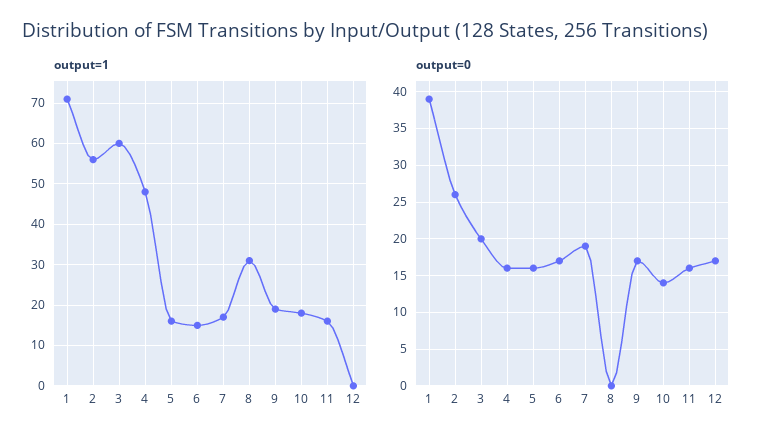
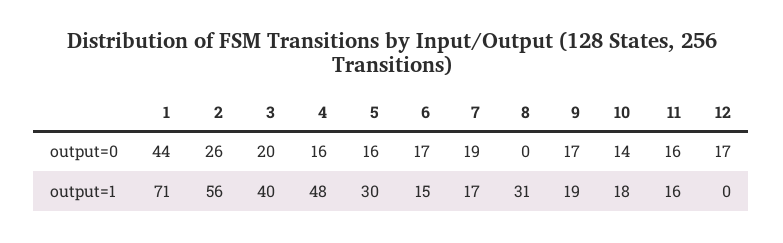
  {
    "output=1": {
      "1": 71,
      "2": 56,
-     "3": 60,
+     "3": 40,
      "4": 48,
-     "5": 15,
+     "5": 30,
      "6": 15,
      "7": 17,
      "8": 31,
      "9": 19,
      "10": 18,
      "11": 16,
      "12": 0
    },
    "output=0": {
-     "1": 39,
+     "1": 44,
      "2": 26,
      "3": 20,
      "4": 16,
      "5": 16,
      "6": 17,
      "7": 19,
      "8": 0,
      "9": 17,
      "10": 14,
      "11": 16,
      "12": 17
    }
  }

